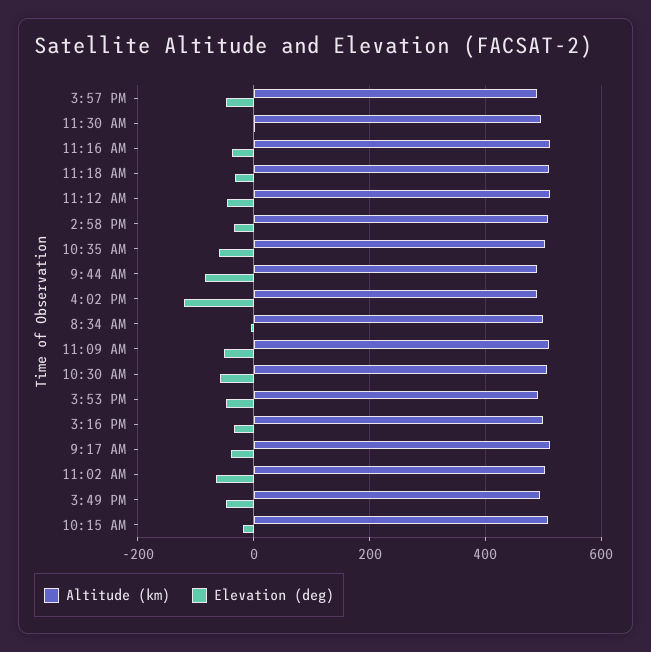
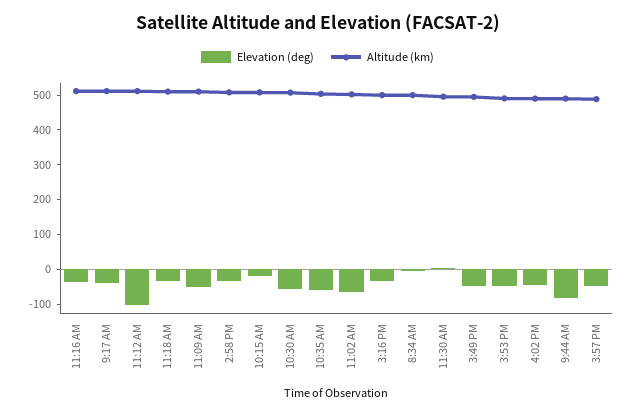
  {
    "Altitude (km)": {
      "3:57 PM": 480,
      "11:30 AM": 500,
      "11:16 AM": 520,
      "11:18 AM": 520,
      "11:12 AM": 520,
      "2:58 PM": 500,
      "10:35 AM": 500,
      "9:44 AM": 480,
      "4:02 PM": 480,
      "8:34 AM": 500,
      "11:09 AM": 500,
      "10:30 AM": 500,
      "3:53 PM": 500,
      "3:16 PM": 500,
      "9:17 AM": 520,
      "11:02 AM": 500,
      "3:49 PM": 500,
      "10:15 AM": 500
    },
    "Elevation (deg)": {
      "3:57 PM": -40,
      "11:30 AM": 0,
      "11:16 AM": -40,
      "11:18 AM": -40,
-     "11:12 AM": -40,
+     "11:12 AM": -100,
      "2:58 PM": -40,
      "10:35 AM": -60,
      "9:44 AM": -80,
-     "4:02 PM": -120,
+     "4:02 PM": -50,
      "8:34 AM": 0,
      "11:09 AM": -60,
      "10:30 AM": -60,
      "3:53 PM": -40,
      "3:16 PM": -40,
      "9:17 AM": -40,
      "11:02 AM": -60,
      "3:49 PM": -40,
      "10:15 AM": -20
    }
  }

